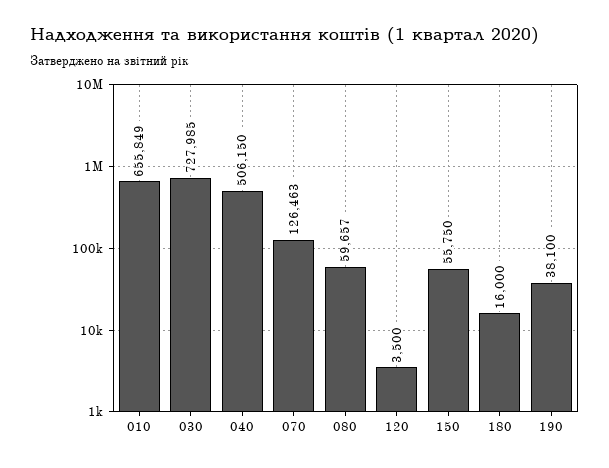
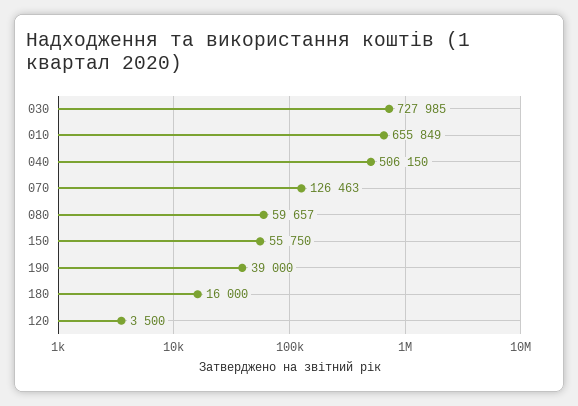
  {
    "010": 655849,
    "030": 727985,
    "040": 506150,
    "070": 126463,
    "080": 59657,
    "120": 3500,
    "150": 55750,
    "180": 16000,
-   "190": 38100
+   "190": 39000
  }

